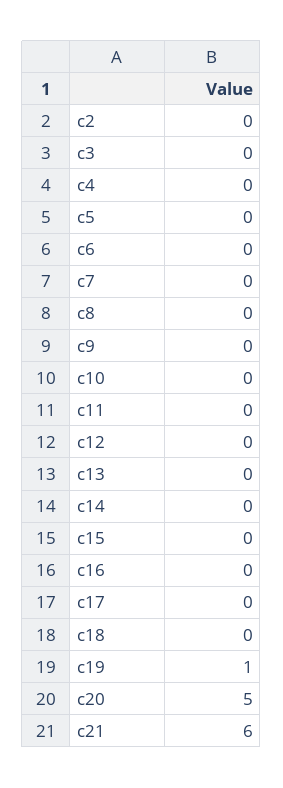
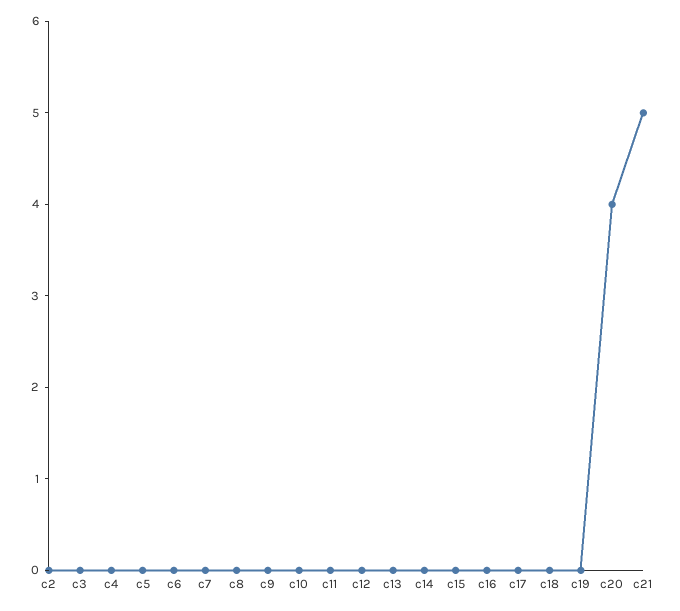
  {
    "c2": 0,
    "c3": 0,
    "c4": 0,
    "c5": 0,
    "c6": 0,
    "c7": 0,
    "c8": 0,
    "c9": 0,
    "c10": 0,
    "c11": 0,
    "c12": 0,
    "c13": 0,
    "c14": 0,
    "c15": 0,
    "c16": 0,
    "c17": 0,
    "c18": 0,
-   "c19": 1,
+   "c19": 0,
-   "c20": 5,
+   "c20": 4,
-   "c21": 6
+   "c21": 5
  }

